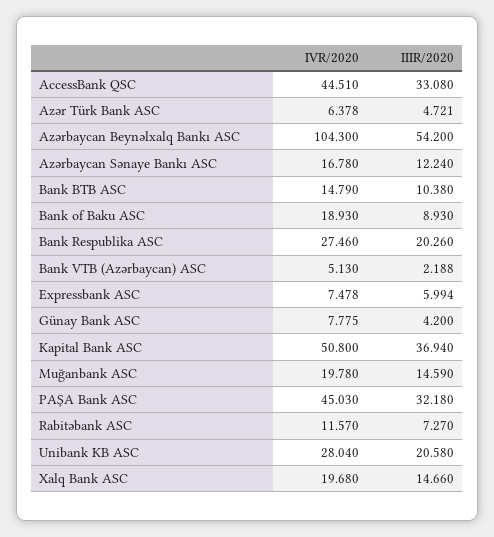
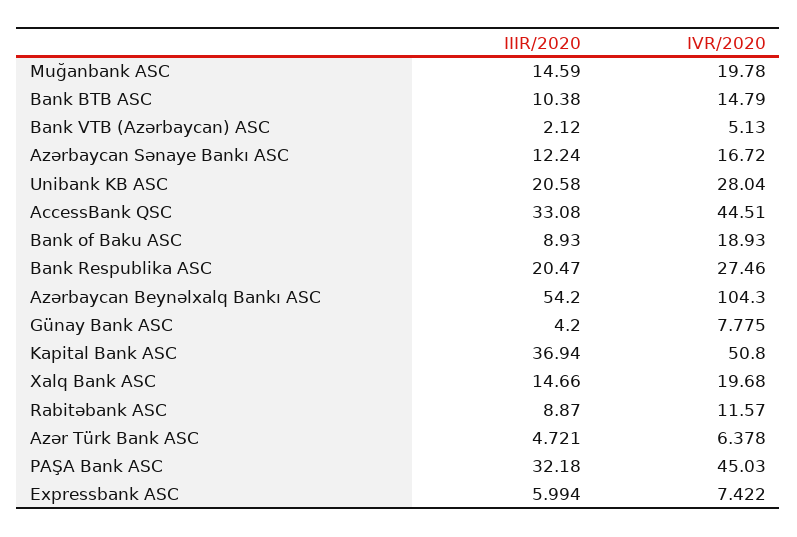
  {
    "IVR/2020": {
      "AccessBank QSC": 44.51,
      "Azər Türk Bank ASC": 6.378,
      "Azərbaycan Beynəlxalq Bankı ASC": 104.3,
-     "Azərbaycan Sənaye Bankı ASC": 16.78,
+     "Azərbaycan Sənaye Bankı ASC": 16.72,
      "Bank BTB ASC": 14.79,
      "Bank of Baku ASC": 18.93,
      "Bank Respublika ASC": 27.46,
      "Bank VTB (Azərbaycan) ASC": 5.13,
-     "Expressbank ASC": 7.478,
+     "Expressbank ASC": 7.422,
      "Günay Bank ASC": 7.775,
      "Kapital Bank ASC": 50.8,
      "Muğanbank ASC": 19.78,
      "PAŞA Bank ASC": 45.03,
      "Rabitəbank ASC": 11.57,
      "Unibank KB ASC": 28.04,
      "Xalq Bank ASC": 19.68
    },
    "IIIR/2020": {
      "AccessBank QSC": 33.08,
      "Azər Türk Bank ASC": 4.721,
      "Azərbaycan Beynəlxalq Bankı ASC": 54.2,
      "Azərbaycan Sənaye Bankı ASC": 12.24,
      "Bank BTB ASC": 10.38,
      "Bank of Baku ASC": 8.93,
-     "Bank Respublika ASC": 20.26,
+     "Bank Respublika ASC": 20.47,
-     "Bank VTB (Azərbaycan) ASC": 2.188,
+     "Bank VTB (Azərbaycan) ASC": 2.12,
      "Expressbank ASC": 5.994,
      "Günay Bank ASC": 4.2,
      "Kapital Bank ASC": 36.94,
      "Muğanbank ASC": 14.59,
      "PAŞA Bank ASC": 32.18,
-     "Rabitəbank ASC": 7.27,
+     "Rabitəbank ASC": 8.87,
      "Unibank KB ASC": 20.58,
      "Xalq Bank ASC": 14.66
    }
  }

